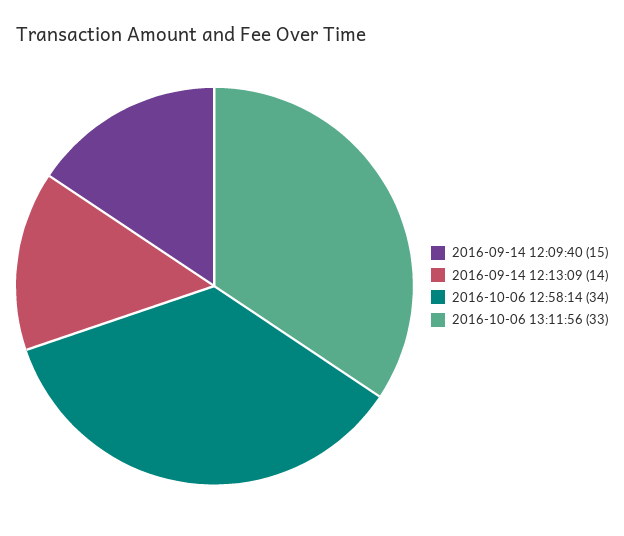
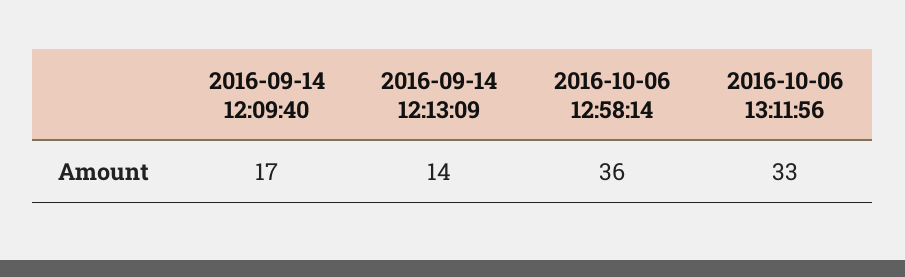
  {
-   "2016-09-14 12:09:40": 15,
+   "2016-09-14 12:09:40": 17,
    "2016-09-14 12:13:09": 14,
-   "2016-10-06 12:58:14": 34,
+   "2016-10-06 12:58:14": 36,
    "2016-10-06 13:11:56": 33
  }

